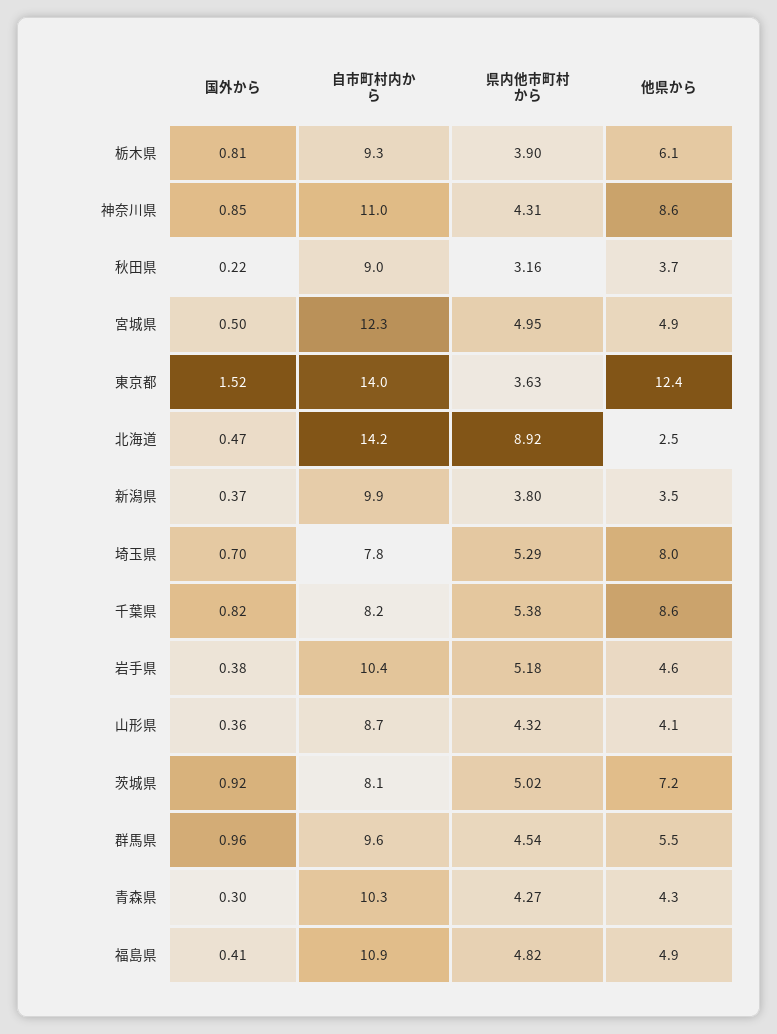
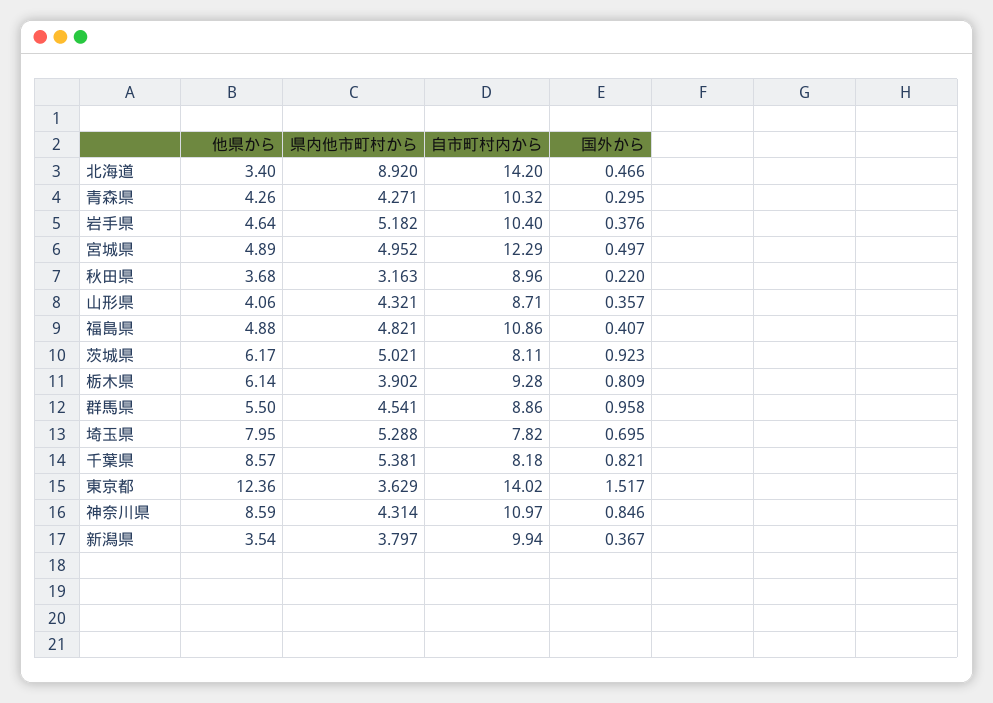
  {
    "国外から": {
      "栃木県": 0.809,
      "神奈川県": 0.846,
      "秋田県": 0.22,
      "宮城県": 0.497,
      "東京都": 1.517,
      "北海道": 0.466,
      "新潟県": 0.367,
      "埼玉県": 0.695,
      "千葉県": 0.821,
      "岩手県": 0.376,
      "山形県": 0.357,
      "茨城県": 0.923,
      "群馬県": 0.958,
      "青森県": 0.295,
      "福島県": 0.407
    },
    "自市町村内から": {
      "栃木県": 9.28,
      "神奈川県": 10.97,
      "秋田県": 8.96,
      "宮城県": 12.29,
      "東京都": 14.02,
      "北海道": 14.2,
      "新潟県": 9.94,
      "埼玉県": 7.82,
      "千葉県": 8.18,
      "岩手県": 10.4,
      "山形県": 8.71,
      "茨城県": 8.11,
-     "群馬県": 9.6,
+     "群馬県": 8.86,
      "青森県": 10.32,
      "福島県": 10.86
    },
    "県内他市町村から": {
      "栃木県": 3.902,
      "神奈川県": 4.314,
      "秋田県": 3.163,
      "宮城県": 4.952,
      "東京都": 3.629,
      "北海道": 8.92,
      "新潟県": 3.797,
      "埼玉県": 5.288,
      "千葉県": 5.381,
      "岩手県": 5.182,
      "山形県": 4.321,
      "茨城県": 5.021,
      "群馬県": 4.541,
      "青森県": 4.271,
      "福島県": 4.821
    },
    "他県から": {
      "栃木県": 6.14,
      "神奈川県": 8.59,
      "秋田県": 3.68,
      "宮城県": 4.89,
      "東京都": 12.36,
-     "北海道": 2.5,
+     "北海道": 3.4,
      "新潟県": 3.54,
      "埼玉県": 7.95,
      "千葉県": 8.57,
      "岩手県": 4.64,
      "山形県": 4.06,
-     "茨城県": 7.2,
+     "茨城県": 6.17,
      "群馬県": 5.5,
      "青森県": 4.26,
      "福島県": 4.88
    }
  }

